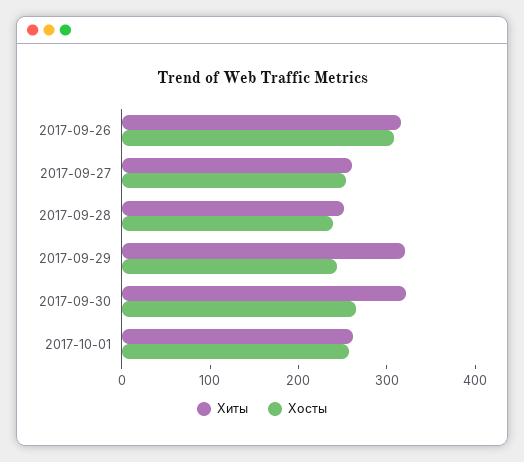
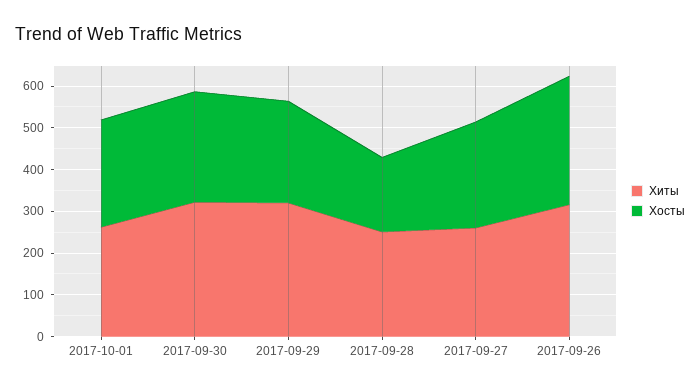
  {
    "Хиты": {
      "2017-09-26": 320,
      "2017-09-27": 260,
      "2017-09-28": 260,
      "2017-09-29": 320,
      "2017-09-30": 320,
      "2017-10-01": 260
    },
    "Хосты": {
      "2017-09-26": 300,
      "2017-09-27": 260,
-     "2017-09-28": 240,
+     "2017-09-28": 180,
      "2017-09-29": 240,
      "2017-09-30": 260,
      "2017-10-01": 260
    }
  }

